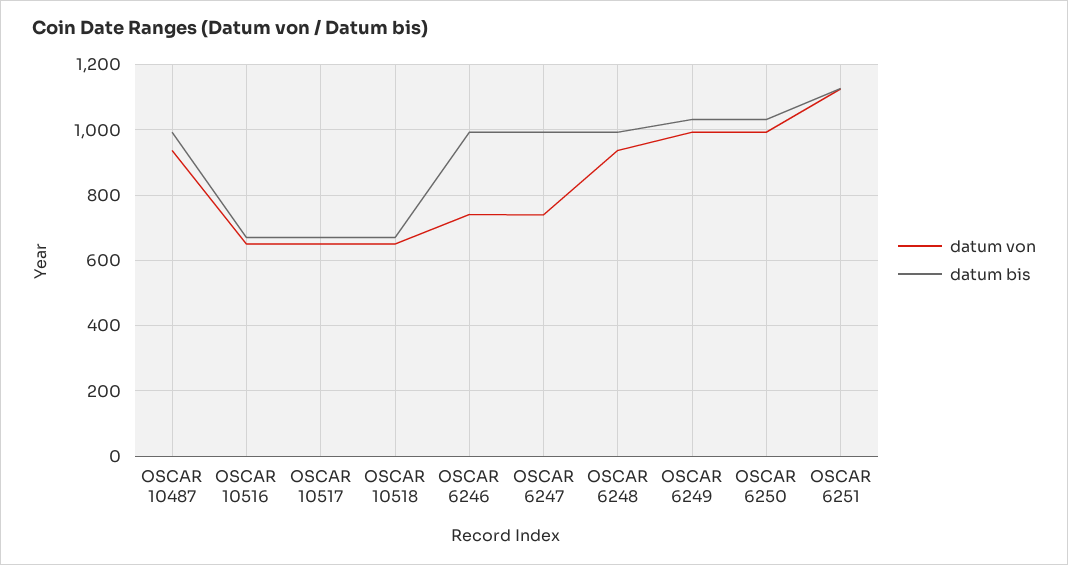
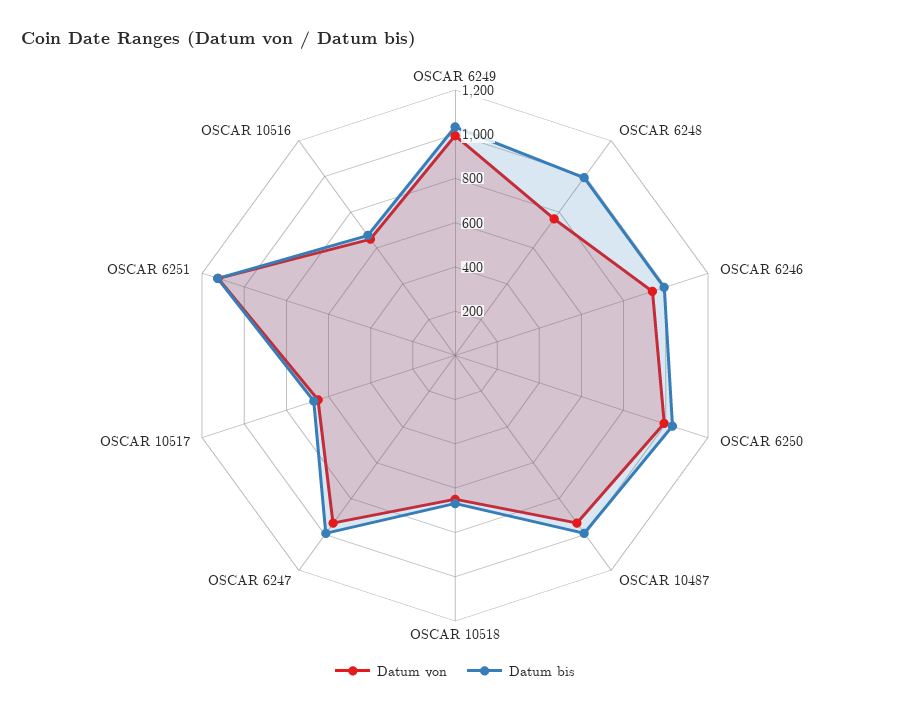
  {
    "datum von": {
      "OSCAR 10487": 940,
      "OSCAR 10516": 660,
      "OSCAR 10517": 660,
      "OSCAR 10518": 660,
-     "OSCAR 6246": 740,
+     "OSCAR 6246": 950,
-     "OSCAR 6247": 740,
+     "OSCAR 6247": 950,
-     "OSCAR 6248": 940,
+     "OSCAR 6248": 750,
      "OSCAR 6249": 1000,
      "OSCAR 6250": 1000,
      "OSCAR 6251": 1120
    },
    "datum bis": {
      "OSCAR 10487": 1000,
      "OSCAR 10516": 680,
      "OSCAR 10517": 680,
      "OSCAR 10518": 680,
      "OSCAR 6246": 1000,
      "OSCAR 6247": 1000,
      "OSCAR 6248": 1000,
      "OSCAR 6249": 1040,
      "OSCAR 6250": 1040,
      "OSCAR 6251": 1120
    }
  }

